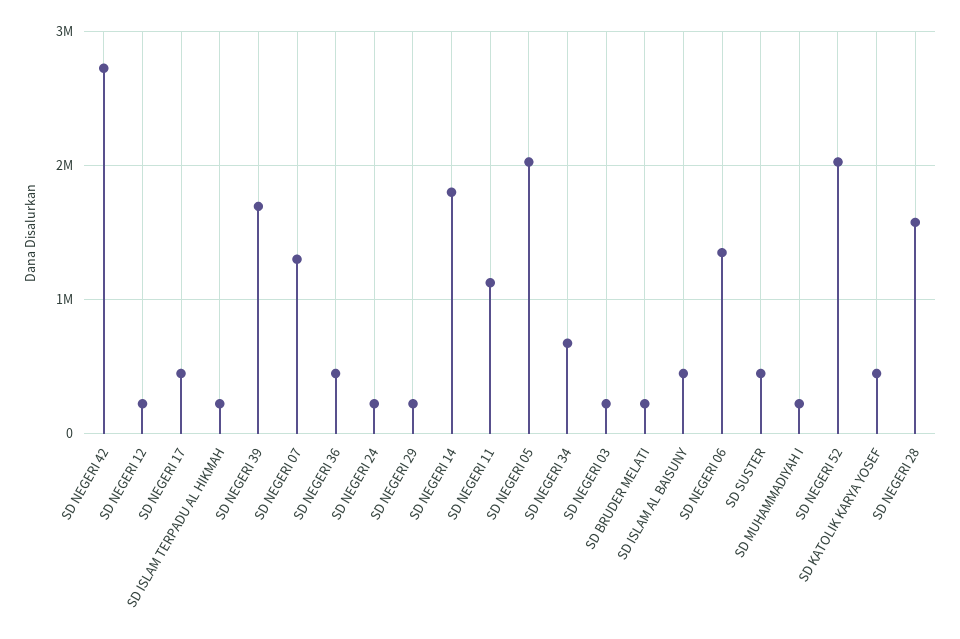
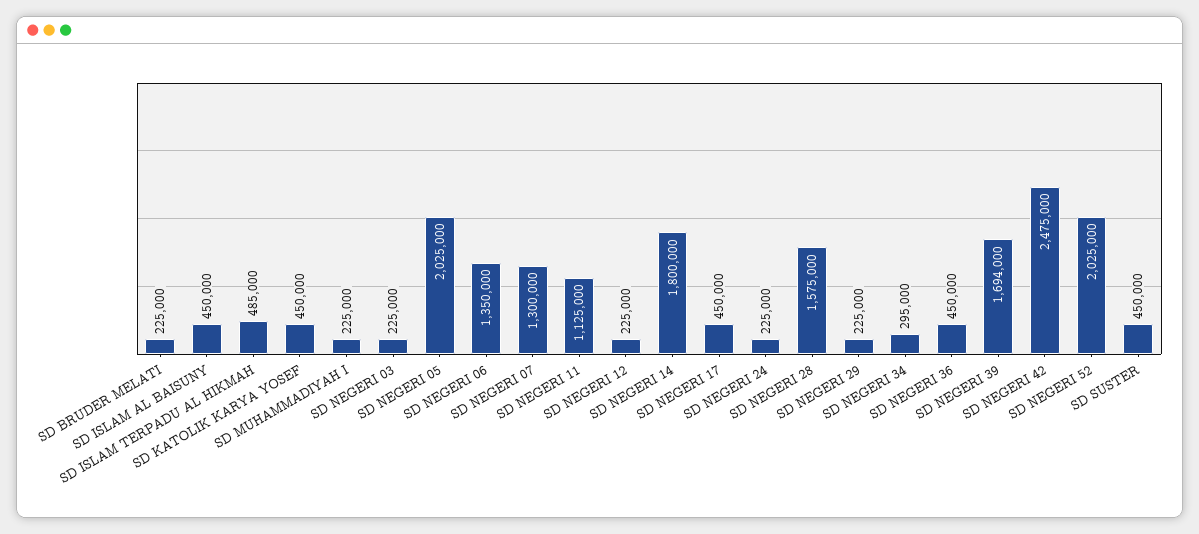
  {
-   "SD NEGERI 42": 2700000,
+   "SD NEGERI 42": 2475000,
    "SD NEGERI 12": 225000,
    "SD NEGERI 17": 450000,
-   "SD ISLAM TERPADU AL HIKMAH": 200000,
+   "SD ISLAM TERPADU AL HIKMAH": 485000,
    "SD NEGERI 39": 1694000,
    "SD NEGERI 07": 1300000,
    "SD NEGERI 36": 450000,
    "SD NEGERI 24": 225000,
    "SD NEGERI 29": 225000,
    "SD NEGERI 14": 1800000,
    "SD NEGERI 11": 1125000,
    "SD NEGERI 05": 2025000,
-   "SD NEGERI 34": 700000,
+   "SD NEGERI 34": 295000,
    "SD NEGERI 03": 225000,
    "SD BRUDER MELATI": 225000,
    "SD ISLAM AL BAISUNY": 450000,
    "SD NEGERI 06": 1350000,
    "SD SUSTER": 450000,
    "SD MUHAMMADIYAH I": 225000,
    "SD NEGERI 52": 2025000,
    "SD KATOLIK KARYA YOSEF": 450000,
    "SD NEGERI 28": 1575000
  }

